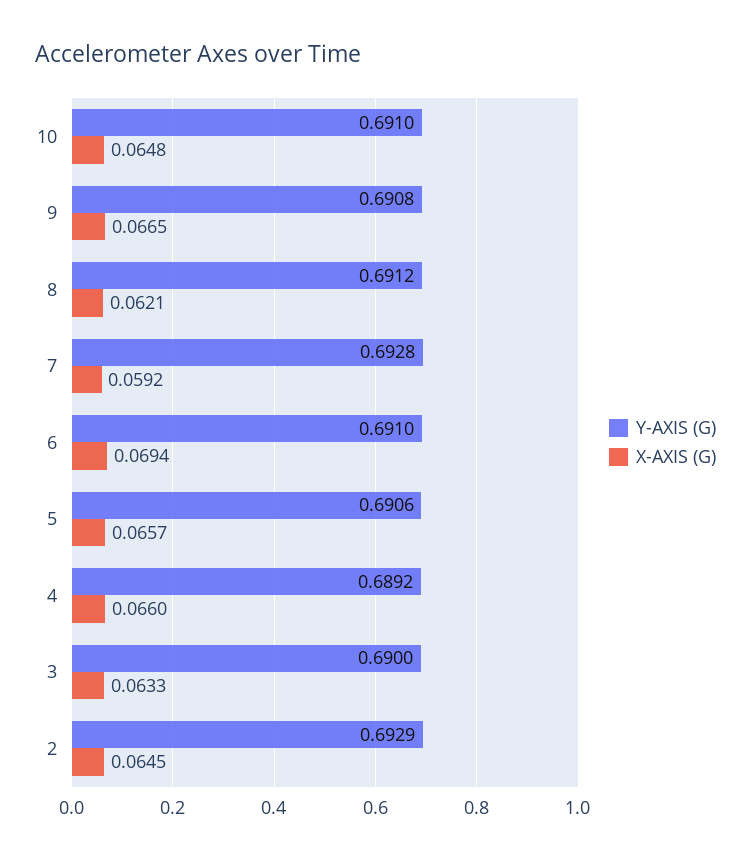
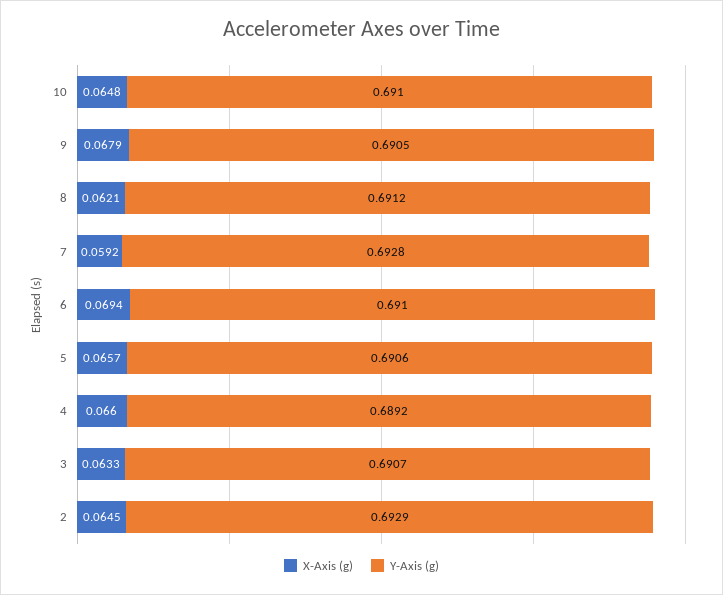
  {
    "Y-AXIS (G)": {
      "10": 0.691,
-     "9": 0.6908,
+     "9": 0.6905,
      "8": 0.6912,
      "7": 0.6928,
      "6": 0.691,
      "5": 0.6906,
      "4": 0.6892,
-     "3": 0.69,
+     "3": 0.6907,
      "2": 0.6929
    },
    "X-AXIS (G)": {
      "10": 0.0648,
-     "9": 0.0665,
+     "9": 0.0679,
      "8": 0.0621,
      "7": 0.0592,
      "6": 0.0694,
      "5": 0.0657,
      "4": 0.066,
      "3": 0.0633,
      "2": 0.0645
    }
  }

